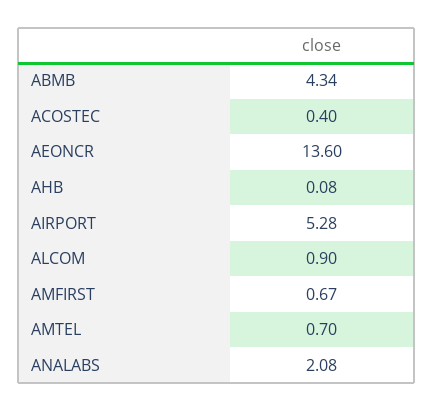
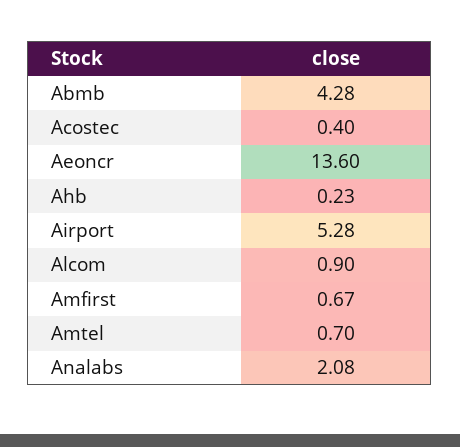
  {
-   "ABMB": 4.34,
+   "ABMB": 4.28,
    "ACOSTEC": 0.4,
    "AEONCR": 13.6,
-   "AHB": 0.08,
+   "AHB": 0.23,
    "AIRPORT": 5.28,
    "ALCOM": 0.9,
    "AMFIRST": 0.67,
    "AMTEL": 0.7,
    "ANALABS": 2.08
  }

